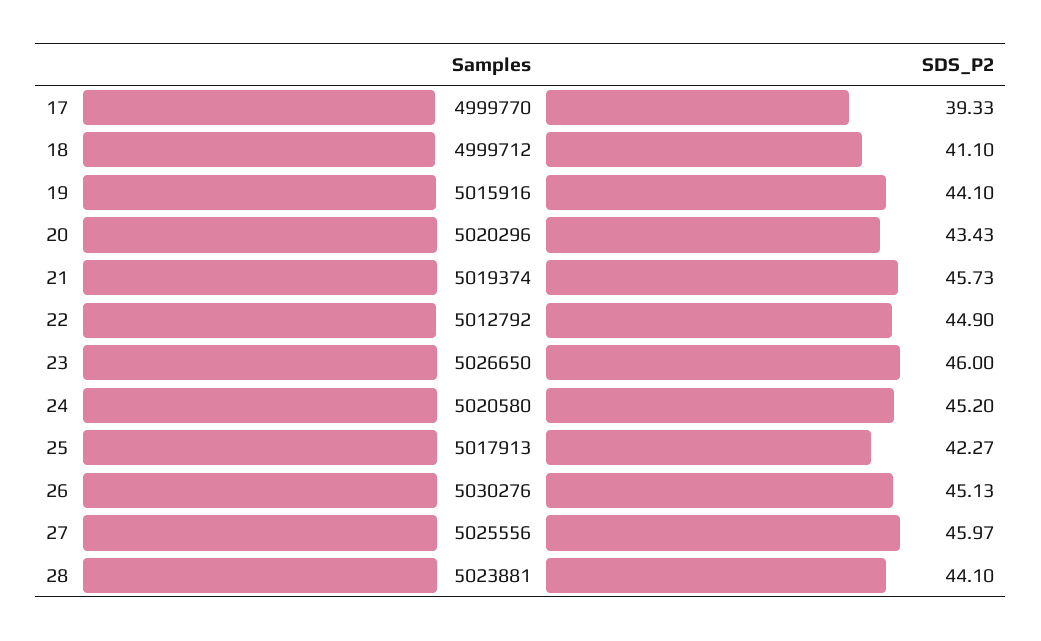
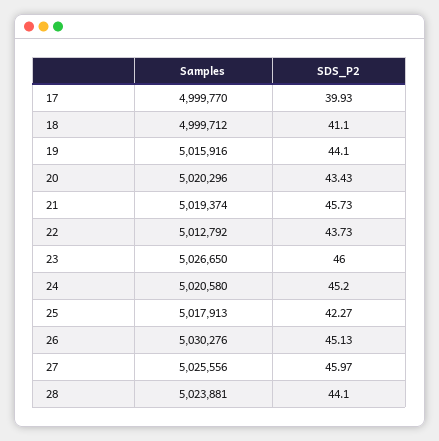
  {
    "Samples": {
      "17": 4999770,
      "18": 4999712,
      "19": 5015916,
      "20": 5020296,
      "21": 5019374,
      "22": 5012792,
      "23": 5026650,
      "24": 5020580,
      "25": 5017913,
      "26": 5030276,
      "27": 5025556,
      "28": 5023881
    },
    "SDS_P2": {
-     "17": 39.33,
+     "17": 39.93,
      "18": 41.1,
      "19": 44.1,
      "20": 43.43,
      "21": 45.73,
-     "22": 44.9,
+     "22": 43.73,
      "23": 46,
      "24": 45.2,
      "25": 42.27,
      "26": 45.13,
      "27": 45.97,
      "28": 44.1
    }
  }

